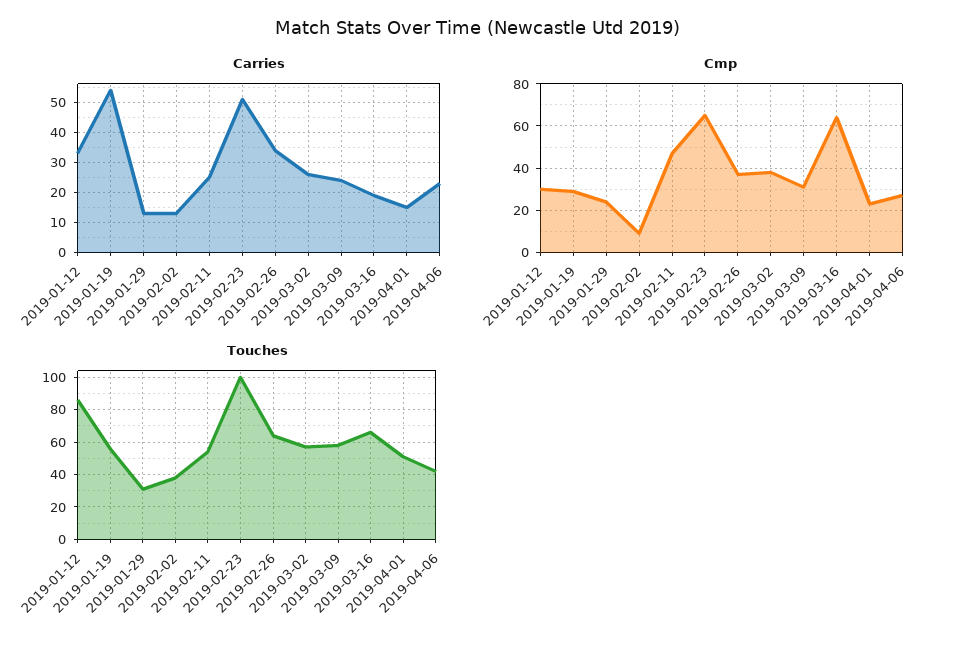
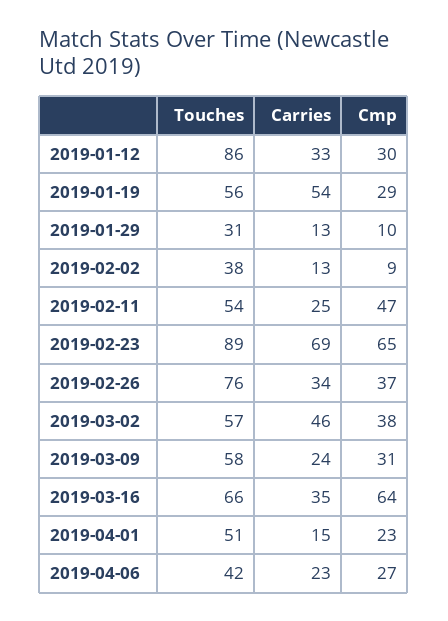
  {
    "Carries": {
      "2019-01-12": 33,
      "2019-01-19": 54,
      "2019-01-29": 13,
      "2019-02-02": 13,
      "2019-02-11": 25,
-     "2019-02-23": 50,
+     "2019-02-23": 69,
      "2019-02-26": 34,
-     "2019-03-02": 25,
+     "2019-03-02": 46,
      "2019-03-09": 24,
-     "2019-03-16": 20,
+     "2019-03-16": 35,
      "2019-04-01": 15,
      "2019-04-06": 23
    },
    "Cmp": {
      "2019-01-12": 30,
      "2019-01-19": 29,
-     "2019-01-29": 25,
+     "2019-01-29": 10,
      "2019-02-02": 9,
      "2019-02-11": 47,
      "2019-02-23": 65,
      "2019-02-26": 37,
      "2019-03-02": 38,
      "2019-03-09": 31,
      "2019-03-16": 64,
      "2019-04-01": 23,
      "2019-04-06": 27
    },
    "Touches": {
      "2019-01-12": 86,
      "2019-01-19": 56,
      "2019-01-29": 31,
      "2019-02-02": 38,
      "2019-02-11": 54,
-     "2019-02-23": 100,
+     "2019-02-23": 89,
-     "2019-02-26": 65,
+     "2019-02-26": 76,
      "2019-03-02": 57,
      "2019-03-09": 58,
      "2019-03-16": 66,
      "2019-04-01": 51,
      "2019-04-06": 42
    }
  }

